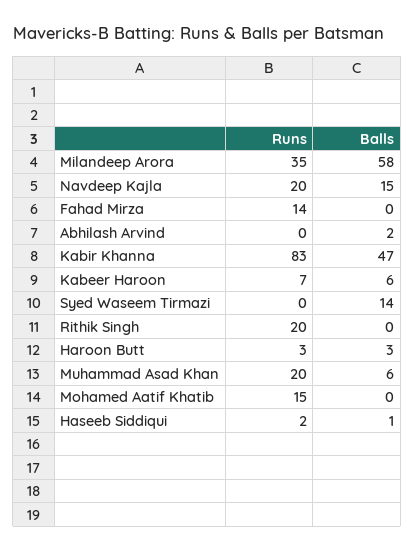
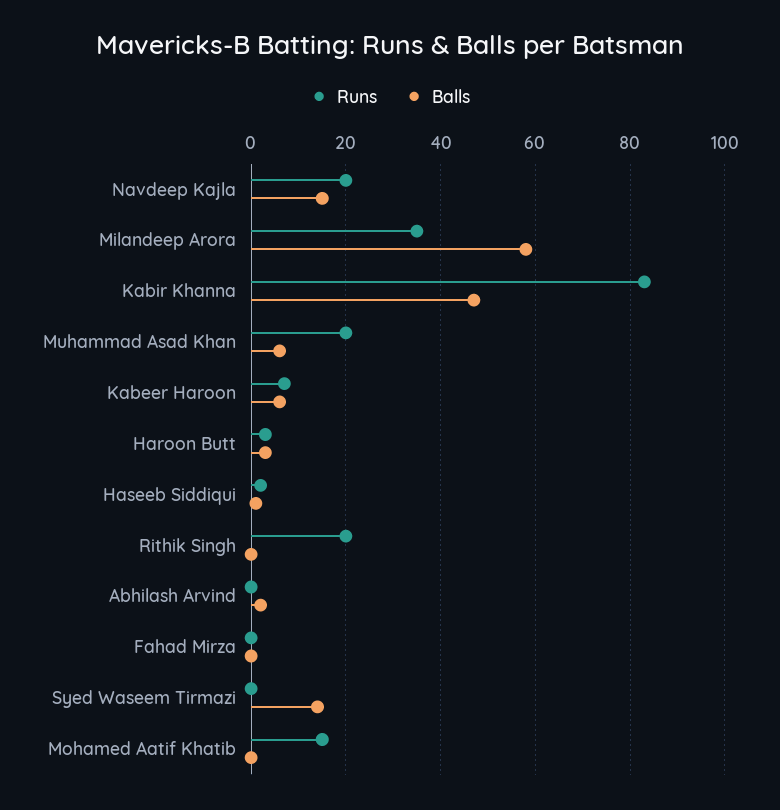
  {
    "Runs": {
      "Milandeep Arora": 35,
      "Navdeep Kajla": 20,
-     "Fahad Mirza": 14,
+     "Fahad Mirza": 0,
      "Abhilash Arvind": 0,
      "Kabir Khanna": 83,
      "Kabeer Haroon": 7,
      "Syed Waseem Tirmazi": 0,
      "Rithik Singh": 20,
      "Haroon Butt": 3,
      "Muhammad Asad Khan": 20,
      "Mohamed Aatif Khatib": 15,
      "Haseeb Siddiqui": 2
    },
    "Balls": {
      "Milandeep Arora": 58,
      "Navdeep Kajla": 15,
      "Fahad Mirza": 0,
      "Abhilash Arvind": 2,
      "Kabir Khanna": 47,
      "Kabeer Haroon": 6,
      "Syed Waseem Tirmazi": 14,
      "Rithik Singh": 0,
      "Haroon Butt": 3,
      "Muhammad Asad Khan": 6,
      "Mohamed Aatif Khatib": 0,
      "Haseeb Siddiqui": 1
    }
  }

